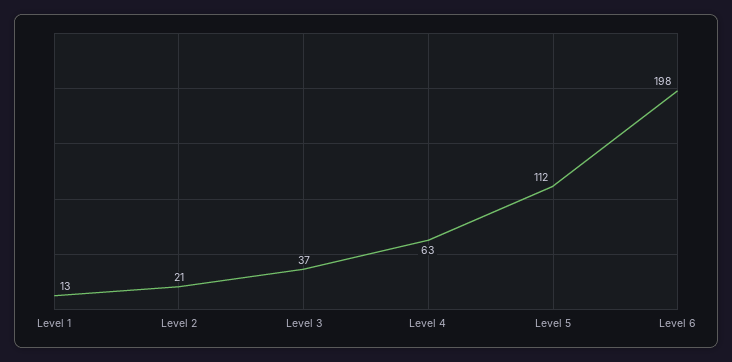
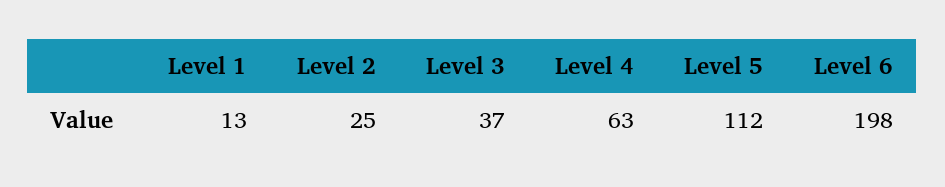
  {
    "Level 1": 13,
-   "Level 2": 21,
+   "Level 2": 25,
    "Level 3": 37,
    "Level 4": 63,
    "Level 5": 112,
    "Level 6": 198
  }

